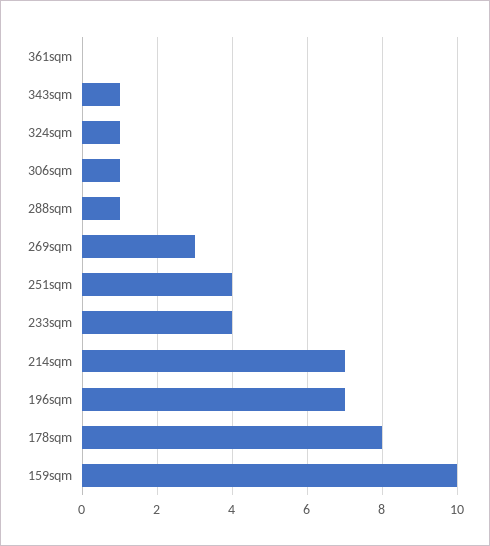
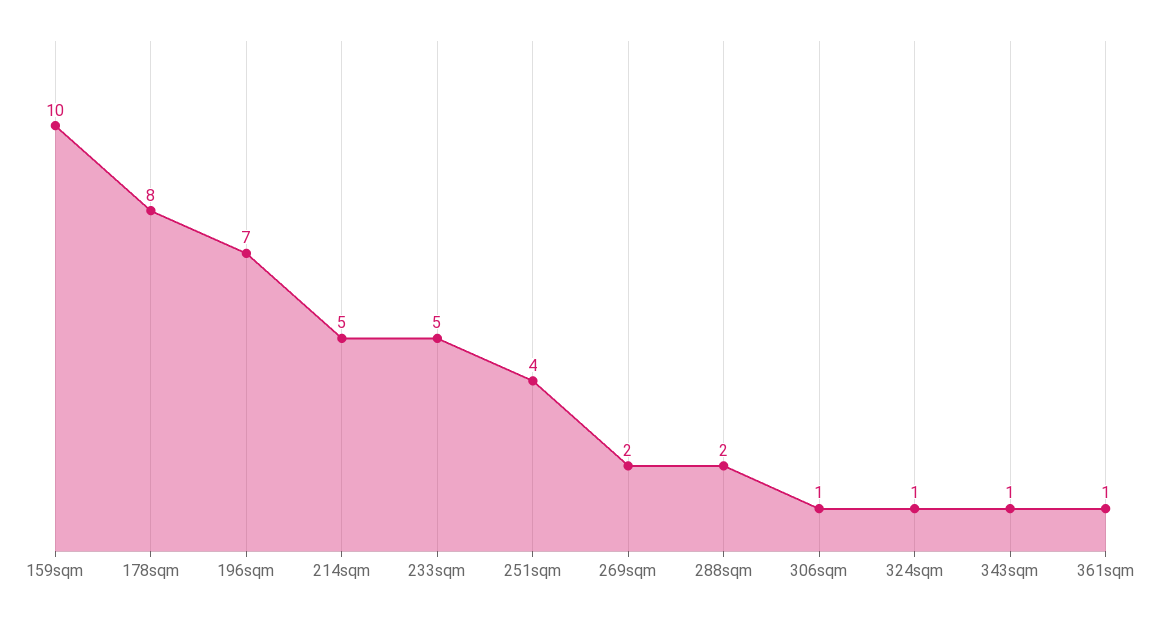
  {
-   "361sqm": 0,
+   "361sqm": 1,
    "343sqm": 1,
    "324sqm": 1,
    "306sqm": 1,
-   "288sqm": 1,
+   "288sqm": 2,
-   "269sqm": 3,
+   "269sqm": 2,
    "251sqm": 4,
-   "233sqm": 4,
+   "233sqm": 5,
-   "214sqm": 7,
+   "214sqm": 5,
    "196sqm": 7,
    "178sqm": 8,
    "159sqm": 10
  }

